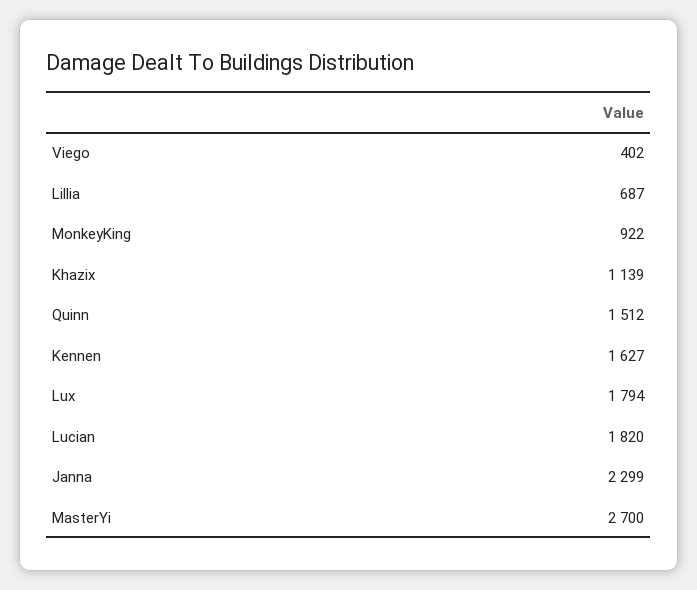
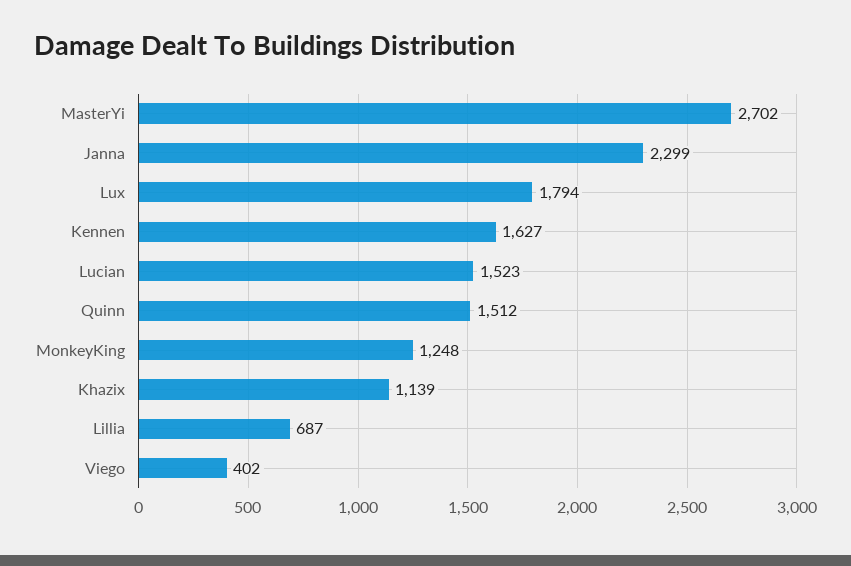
  {
    "Viego": 402,
    "Lillia": 687,
-   "MonkeyKing": 922,
+   "MonkeyKing": 1248,
    "Khazix": 1139,
    "Quinn": 1512,
    "Kennen": 1627,
    "Lux": 1794,
-   "Lucian": 1820,
+   "Lucian": 1523,
    "Janna": 2299,
-   "MasterYi": 2700
+   "MasterYi": 2702
  }

